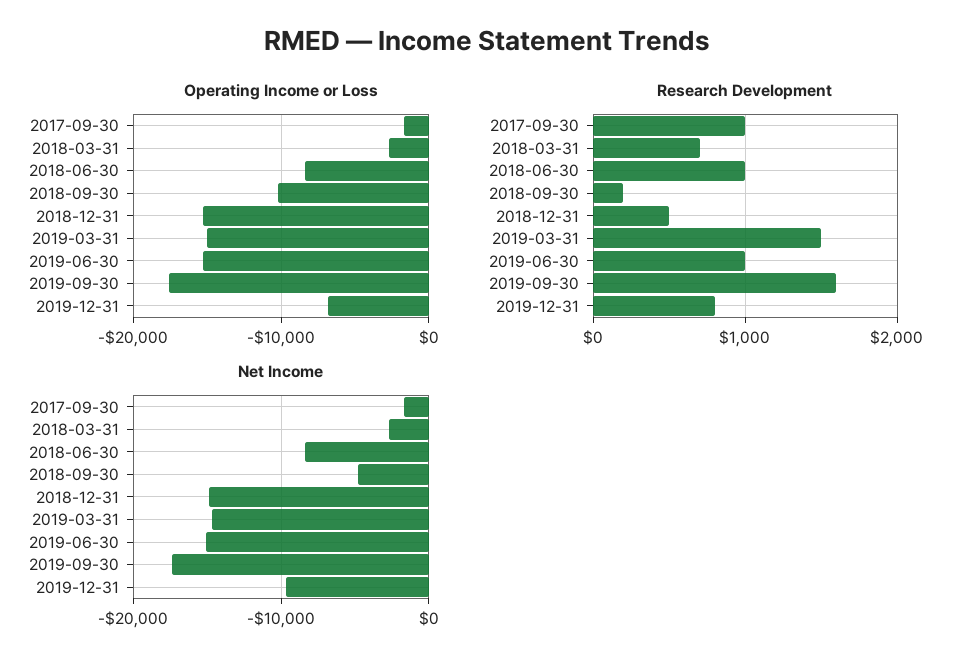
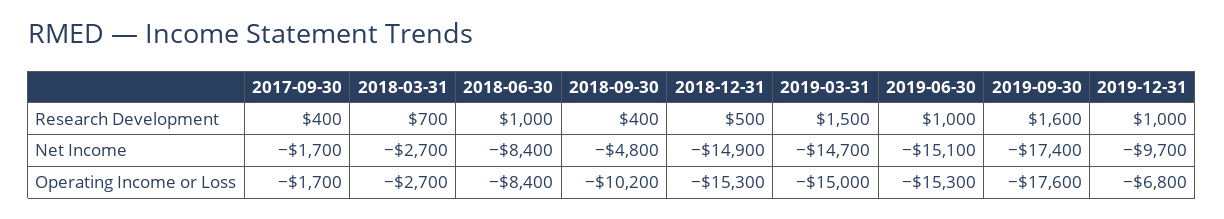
  {
    "Operating Income or Loss": {
      "2017-09-30": -1700,
      "2018-03-31": -2700,
      "2018-06-30": -8400,
      "2018-09-30": -10200,
      "2018-12-31": -15300,
      "2019-03-31": -15000,
      "2019-06-30": -15300,
      "2019-09-30": -17600,
      "2019-12-31": -6800
    },
    "Research Development": {
-     "2017-09-30": 1000,
+     "2017-09-30": 400,
      "2018-03-31": 700,
      "2018-06-30": 1000,
-     "2018-09-30": 200,
+     "2018-09-30": 400,
      "2018-12-31": 500,
      "2019-03-31": 1500,
      "2019-06-30": 1000,
      "2019-09-30": 1600,
-     "2019-12-31": 800
+     "2019-12-31": 1000
    },
    "Net Income": {
      "2017-09-30": -1700,
      "2018-03-31": -2700,
      "2018-06-30": -8400,
      "2018-09-30": -4800,
      "2018-12-31": -14900,
      "2019-03-31": -14700,
      "2019-06-30": -15100,
      "2019-09-30": -17400,
      "2019-12-31": -9700
    }
  }

